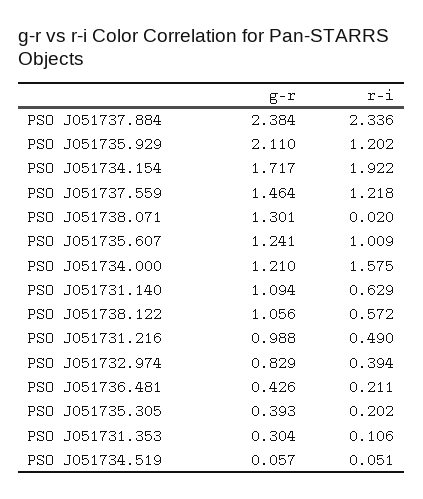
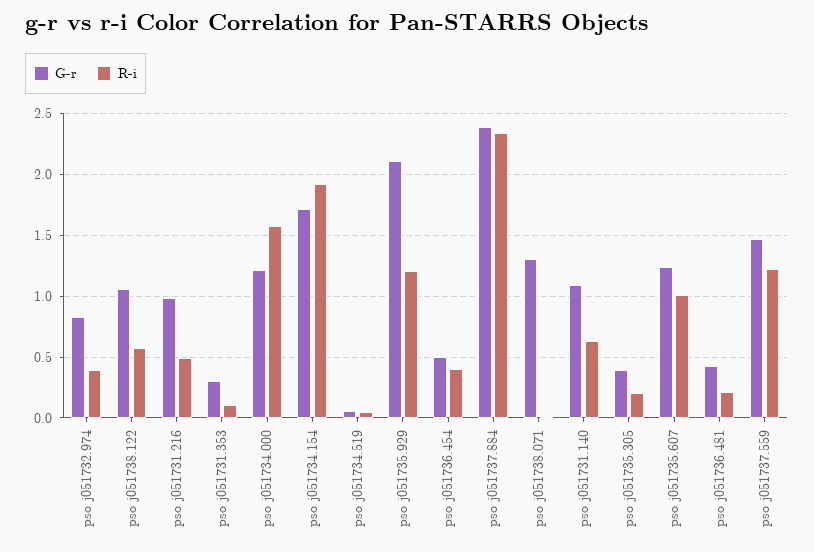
  {
    "g-r": {
      "PSO J051737.884": 2.384,
      "PSO J051735.929": 2.11,
      "PSO J051734.154": 1.717,
      "PSO J051737.559": 1.464,
      "PSO J051738.071": 1.301,
      "PSO J051735.607": 1.241,
      "PSO J051734.000": 1.21,
      "PSO J051731.140": 1.094,
      "PSO J051738.122": 1.056,
      "PSO J051731.216": 0.988,
      "PSO J051732.974": 0.829,
      "PSO J051736.481": 0.426,
      "PSO J051735.305": 0.393,
      "PSO J051731.353": 0.304,
-     "PSO J051734.519": 0.057
+     "PSO J051734.519": 0.057,
+     "pso j051736.454": 0.5
    },
    "r-i": {
      "PSO J051737.884": 2.336,
      "PSO J051735.929": 1.202,
      "PSO J051734.154": 1.922,
      "PSO J051737.559": 1.218,
      "PSO J051738.071": 0.02,
      "PSO J051735.607": 1.009,
      "PSO J051734.000": 1.575,
      "PSO J051731.140": 0.629,
      "PSO J051738.122": 0.572,
      "PSO J051731.216": 0.49,
      "PSO J051732.974": 0.394,
      "PSO J051736.481": 0.211,
      "PSO J051735.305": 0.202,
      "PSO J051731.353": 0.106,
-     "PSO J051734.519": 0.051
+     "PSO J051734.519": 0.051,
+     "pso j051736.454": 0.4
    }
  }

